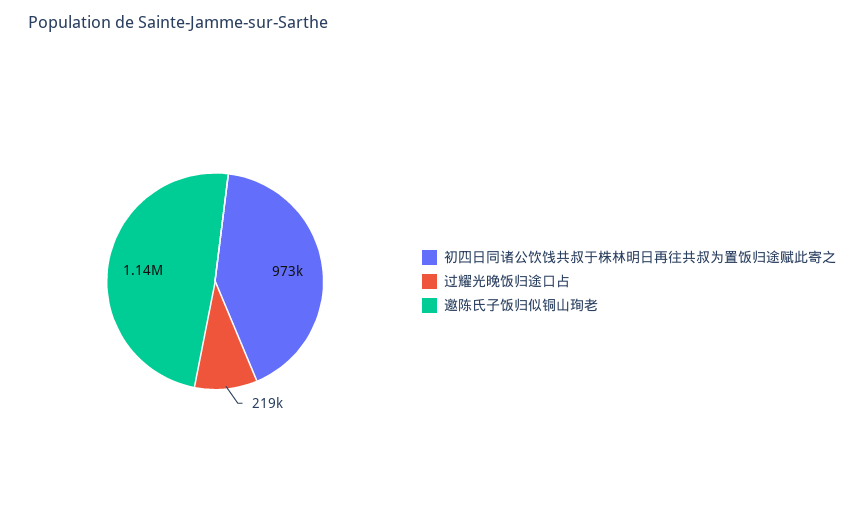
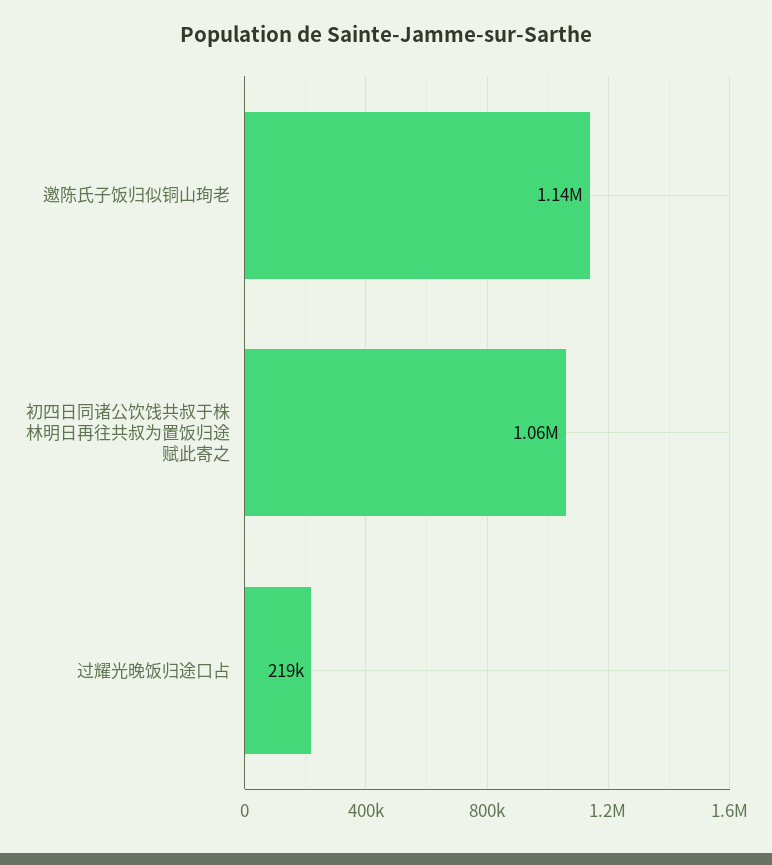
  {
-   "初四日同诸公饮饯共叔于株林明日再往共叔为置饭归途赋此寄之": 973000,
+   "初四日同诸公饮饯共叔于株林明日再往共叔为置饭归途赋此寄之": 1060000,
    "过耀光晚饭归途口占": 219000,
    "邀陈氏子饭归似铜山珣老": 1140000
  }

